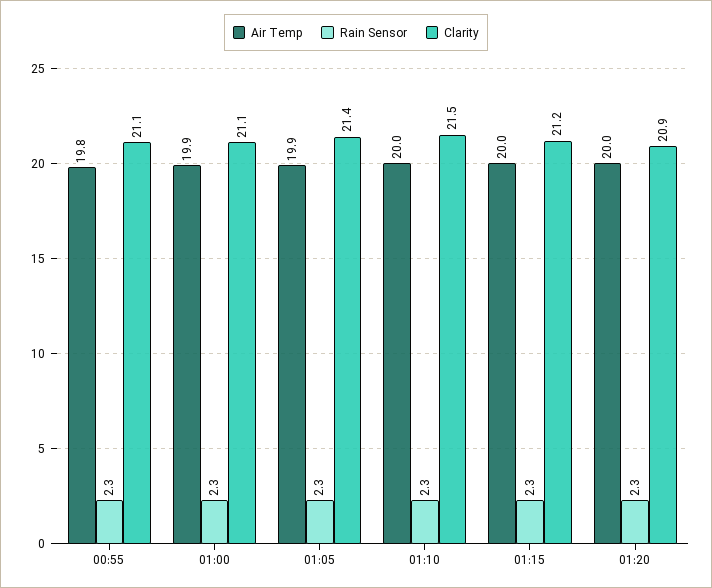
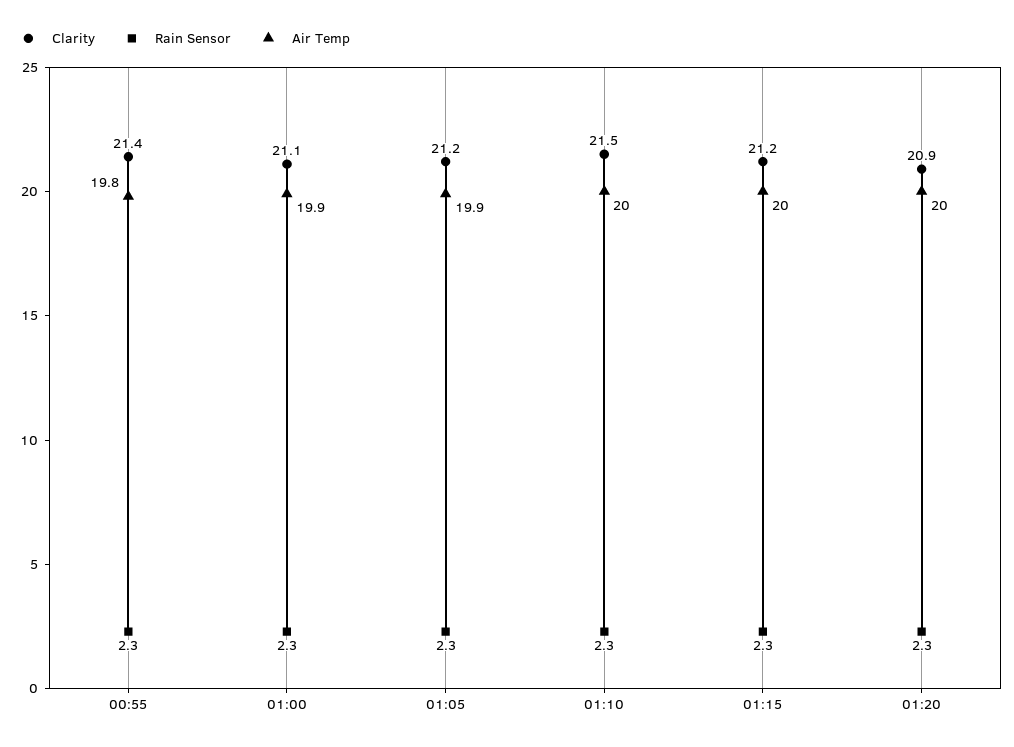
  {
    "Air Temp": {
      "00:55": 19.8,
      "01:00": 19.9,
      "01:05": 19.9,
      "01:10": 20,
      "01:15": 20,
      "01:20": 20
    },
    "Rain Sensor": {
      "00:55": 2.3,
      "01:00": 2.3,
      "01:05": 2.3,
      "01:10": 2.3,
      "01:15": 2.3,
      "01:20": 2.3
    },
    "Clarity": {
-     "00:55": 21.1,
+     "00:55": 21.4,
      "01:00": 21.1,
-     "01:05": 21.4,
+     "01:05": 21.2,
      "01:10": 21.5,
      "01:15": 21.2,
      "01:20": 20.9
    }
  }

